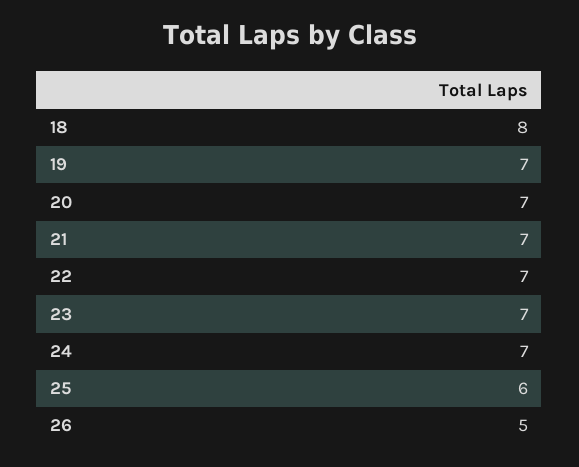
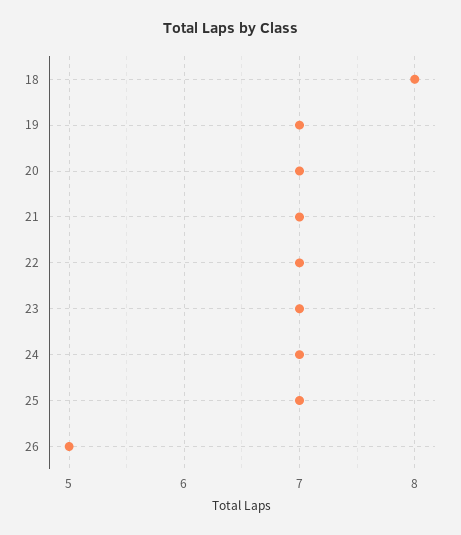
  {
    "18": 8,
    "19": 7,
    "20": 7,
    "21": 7,
    "22": 7,
    "23": 7,
    "24": 7,
-   "25": 6,
+   "25": 7,
    "26": 5
  }

